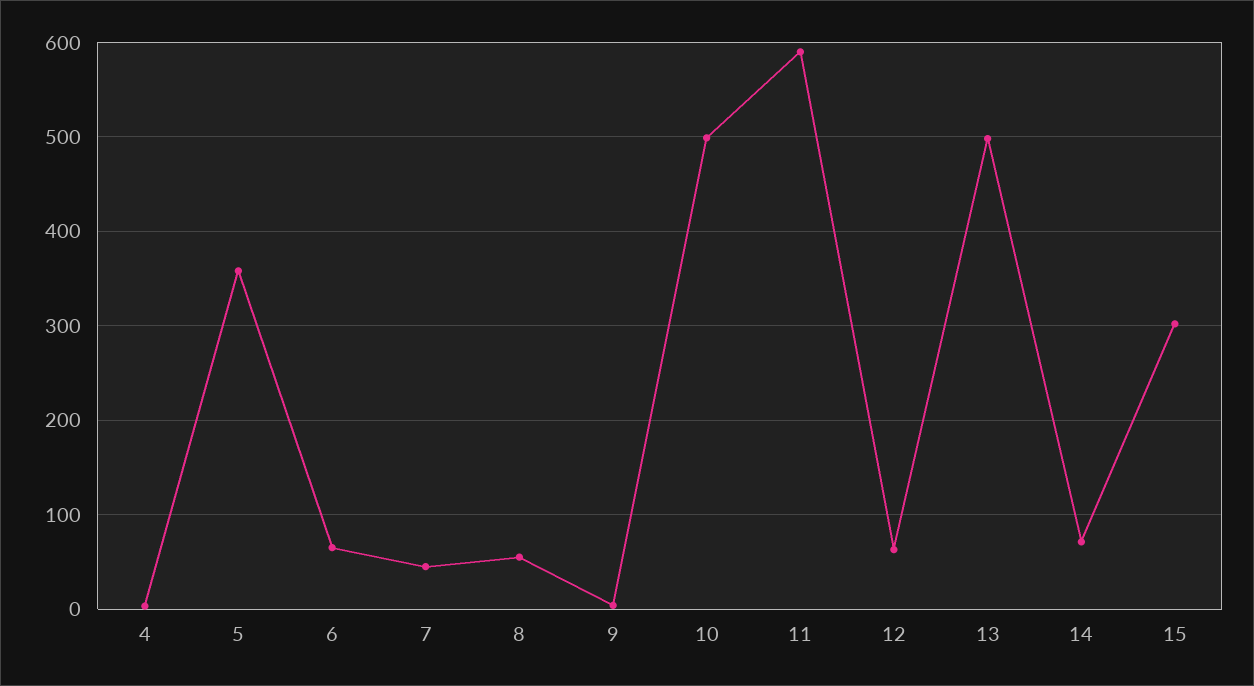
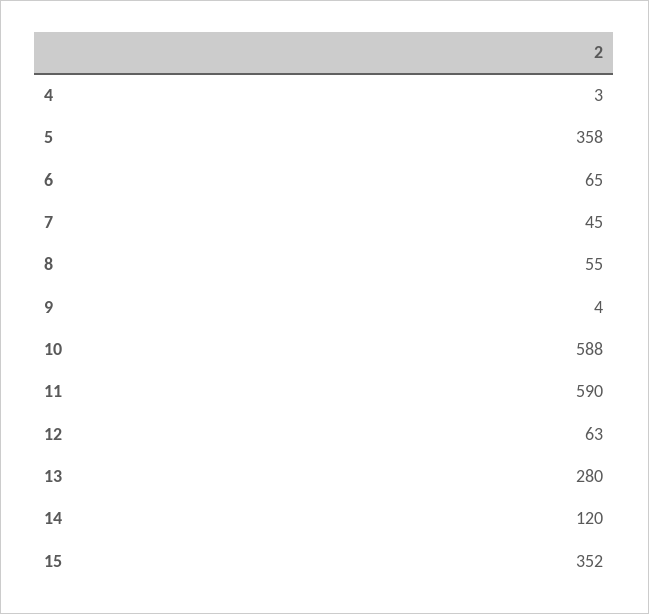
  {
    "4": 3,
    "5": 358,
    "6": 65,
    "7": 45,
    "8": 55,
    "9": 4,
-   "10": 500,
+   "10": 588,
    "11": 590,
    "12": 63,
-   "13": 500,
+   "13": 280,
-   "14": 70,
+   "14": 120,
-   "15": 300
+   "15": 352
  }

